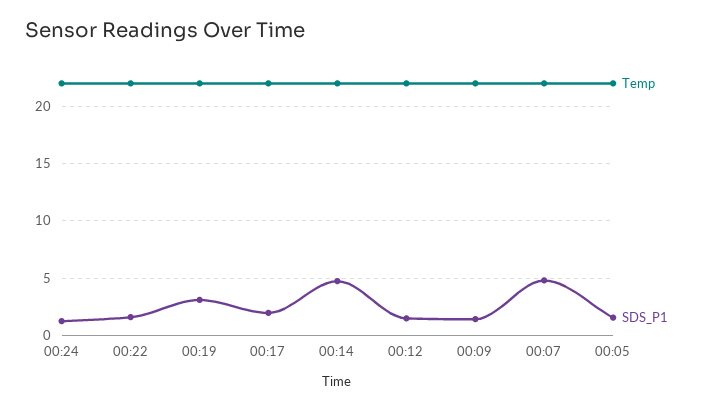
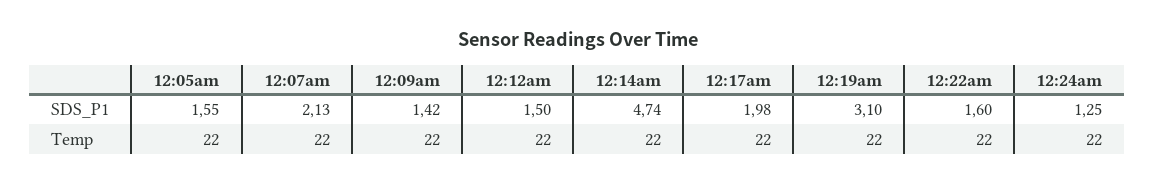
  {
    "Temp": {
      "00:24": 22,
      "00:22": 22,
      "00:19": 22,
      "00:17": 22,
      "00:14": 22,
      "00:12": 22,
      "00:09": 22,
      "00:07": 22,
      "00:05": 22
    },
    "SDS_P1": {
      "00:24": 1.25,
      "00:22": 1.6,
      "00:19": 3.1,
      "00:17": 1.98,
      "00:14": 4.74,
      "00:12": 1.5,
      "00:09": 1.42,
-     "00:07": 5,
+     "00:07": 2.13,
      "00:05": 1.55
    }
  }

